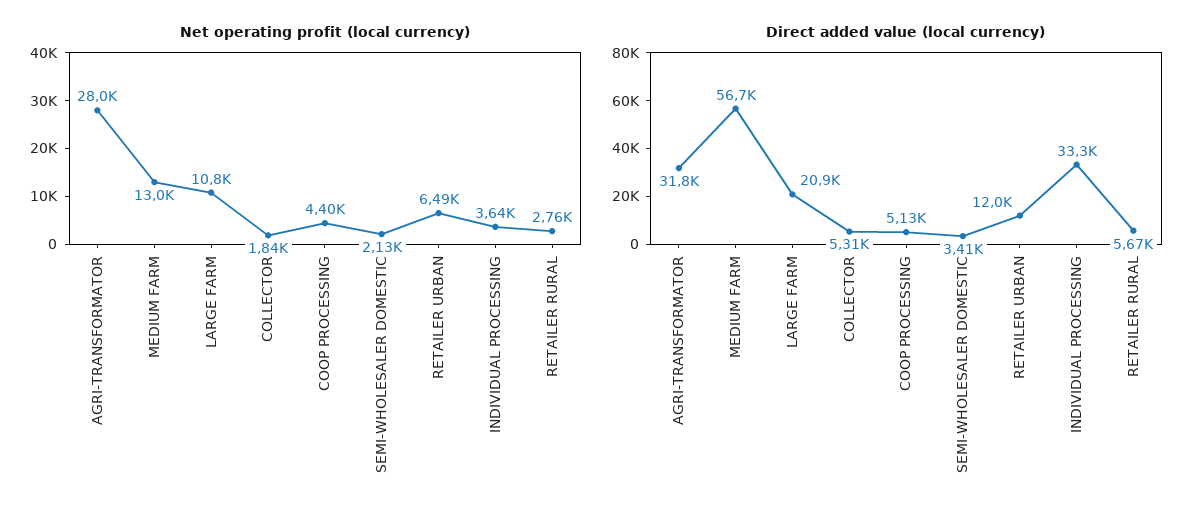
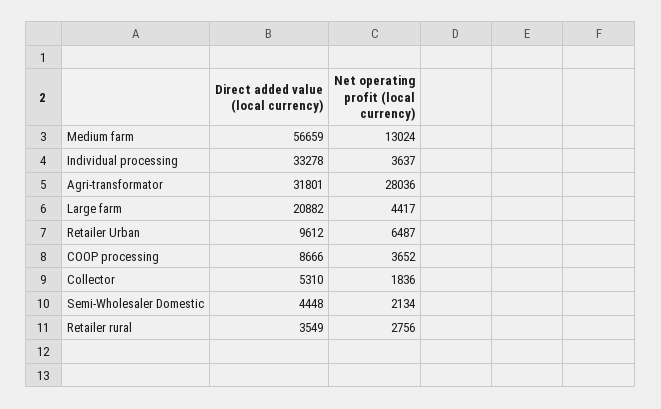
  {
    "Net operating profit (local currency)": {
      "AGRI-TRANSFORMATOR": 28036,
      "MEDIUM FARM": 13024,
-     "LARGE FARM": 10800,
+     "LARGE FARM": 4417,
      "COLLECTOR": 1836,
-     "COOP PROCESSING": 4400,
+     "COOP PROCESSING": 3652,
      "SEMI-WHOLESALER DOMESTIC": 2134,
      "RETAILER URBAN": 6487,
      "INDIVIDUAL PROCESSING": 3637,
      "RETAILER RURAL": 2756
    },
    "Direct added value (local currency)": {
      "AGRI-TRANSFORMATOR": 31801,
      "MEDIUM FARM": 56659,
      "LARGE FARM": 20882,
      "COLLECTOR": 5310,
-     "COOP PROCESSING": 5130,
+     "COOP PROCESSING": 8666,
-     "SEMI-WHOLESALER DOMESTIC": 3410,
+     "SEMI-WHOLESALER DOMESTIC": 4448,
-     "RETAILER URBAN": 12000,
+     "RETAILER URBAN": 9612,
      "INDIVIDUAL PROCESSING": 33278,
-     "RETAILER RURAL": 5670
+     "RETAILER RURAL": 3549
    }
  }

